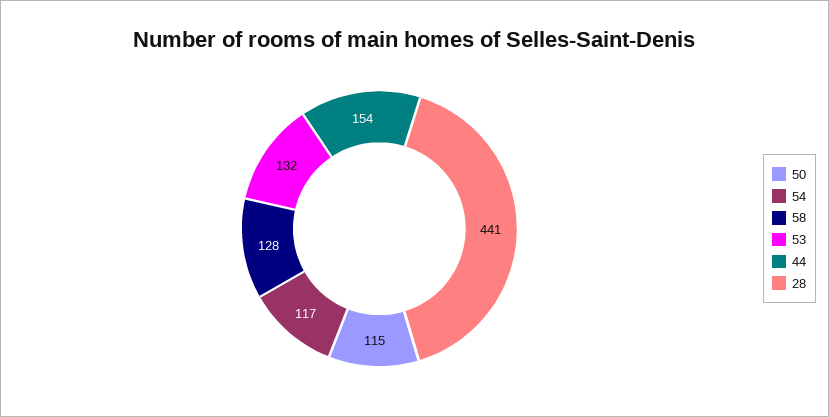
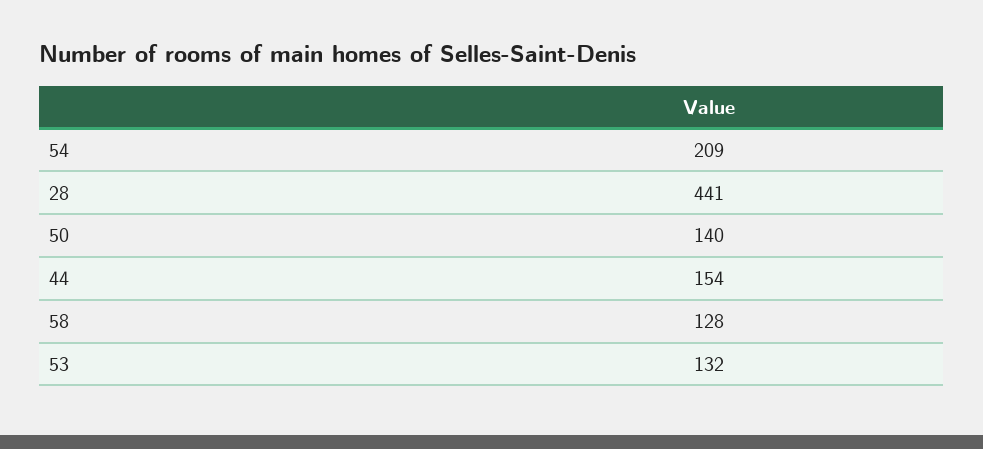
  {
-   "50": 115,
+   "50": 140,
-   "54": 117,
+   "54": 209,
    "58": 128,
    "53": 132,
    "44": 154,
    "28": 441
  }

